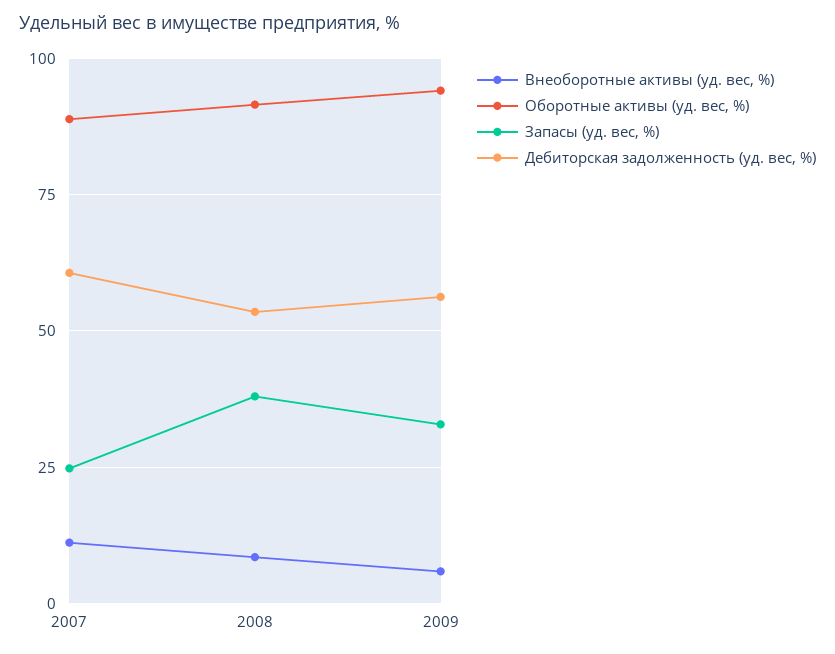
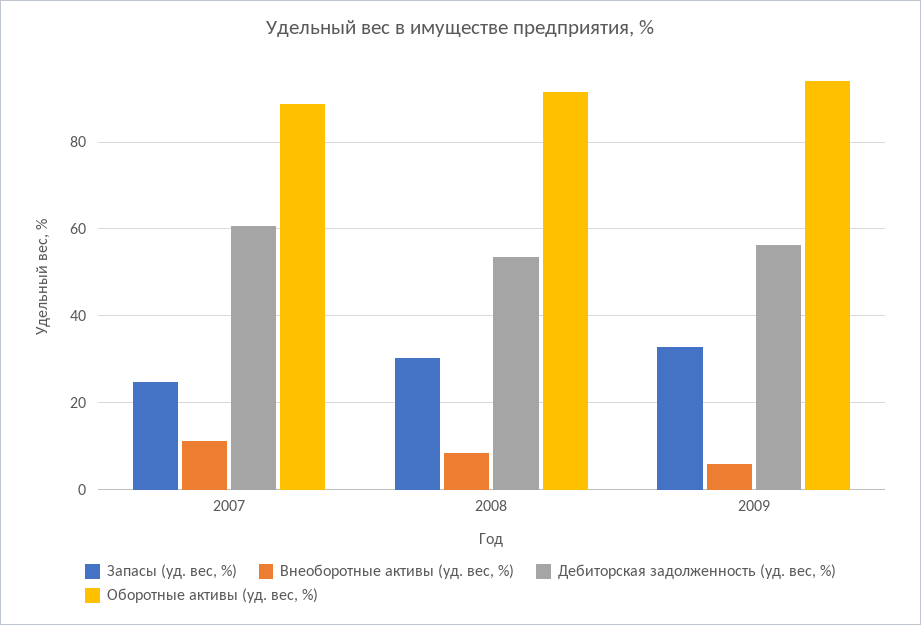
  {
    "Внеоборотные активы (уд. вес, %)": {
      "2007": 12,
      "2008": 8,
      "2009": 6
    },
    "Оборотные активы (уд. вес, %)": {
      "2007": 88,
      "2008": 92,
      "2009": 94
    },
    "Запасы (уд. вес, %)": {
      "2007": 24,
-     "2008": 37.5,
+     "2008": 30,
      "2009": 32
    },
    "Дебиторская задолженность (уд. вес, %)": {
      "2007": 60,
      "2008": 54,
      "2009": 56
    }
  }

